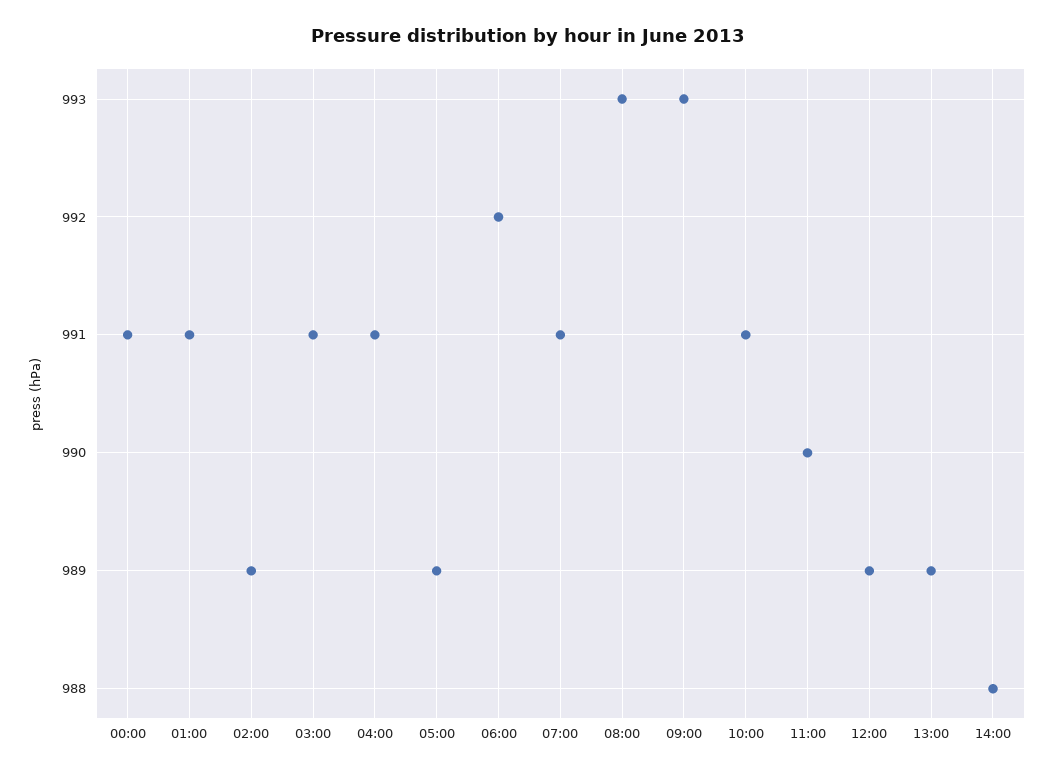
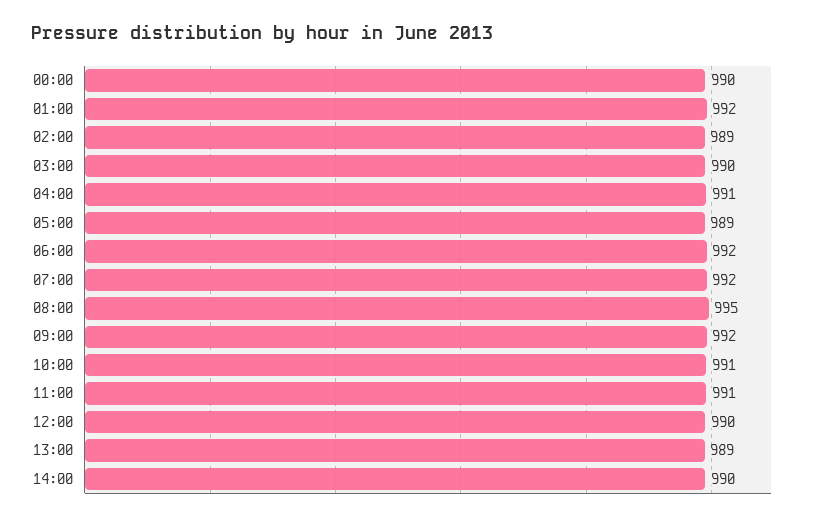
  {
-   "00:00": 991,
+   "00:00": 990,
-   "01:00": 991,
+   "01:00": 992,
    "02:00": 989,
-   "03:00": 991,
+   "03:00": 990,
    "04:00": 991,
    "05:00": 989,
    "06:00": 992,
-   "07:00": 991,
+   "07:00": 992,
-   "08:00": 993,
+   "08:00": 995,
-   "09:00": 993,
+   "09:00": 992,
    "10:00": 991,
-   "11:00": 990,
+   "11:00": 991,
-   "12:00": 989,
+   "12:00": 990,
    "13:00": 989,
-   "14:00": 988
+   "14:00": 990
  }

